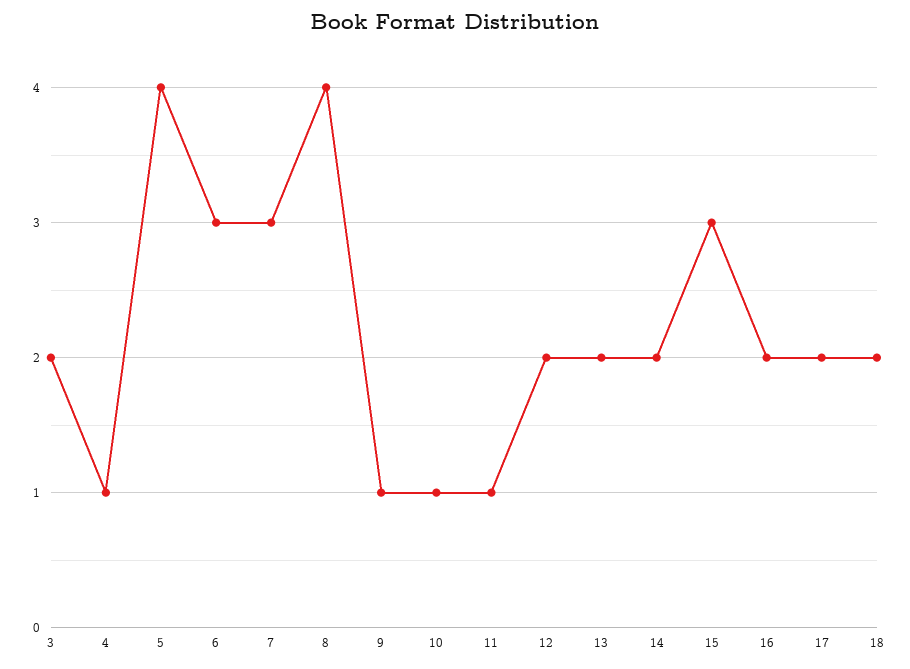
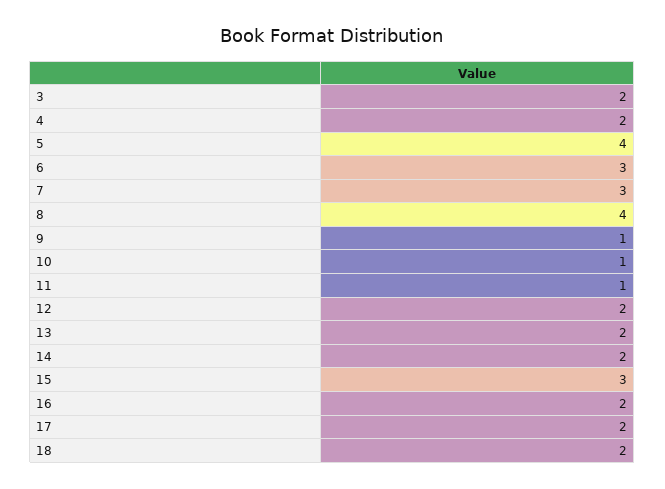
  {
    "3": 2,
-   "4": 1,
+   "4": 2,
    "5": 4,
    "6": 3,
    "7": 3,
    "8": 4,
    "9": 1,
    "10": 1,
    "11": 1,
    "12": 2,
    "13": 2,
    "14": 2,
    "15": 3,
    "16": 2,
    "17": 2,
    "18": 2
  }

